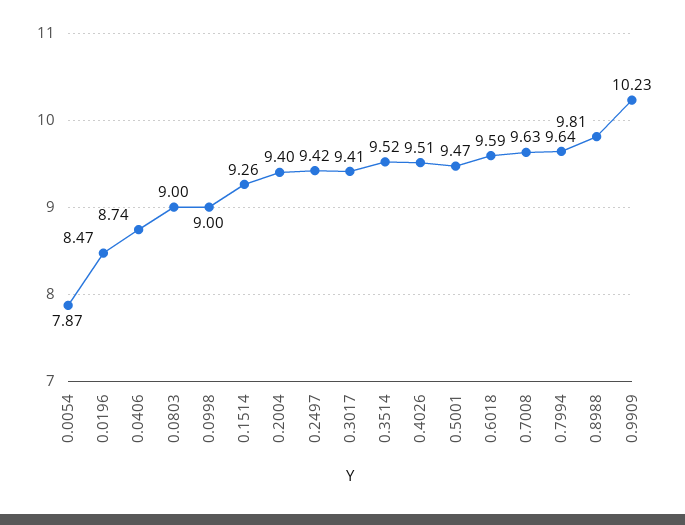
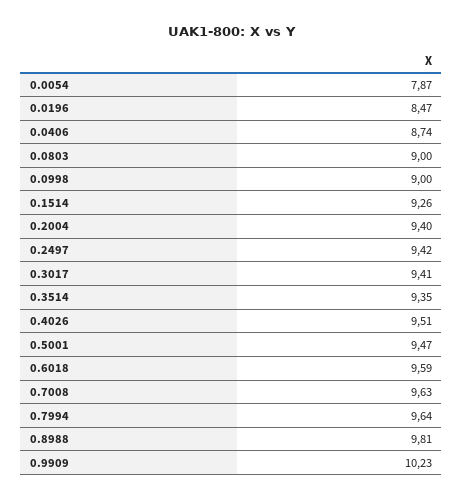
  {
    "0.0054": 7.87,
    "0.0196": 8.47,
    "0.0406": 8.74,
    "0.0803": 9,
    "0.0998": 9,
    "0.1514": 9.26,
    "0.2004": 9.4,
    "0.2497": 9.42,
    "0.3017": 9.41,
-   "0.3514": 9.52,
+   "0.3514": 9.35,
    "0.4026": 9.51,
    "0.5001": 9.47,
    "0.6018": 9.59,
    "0.7008": 9.63,
    "0.7994": 9.64,
    "0.8988": 9.81,
    "0.9909": 10.23
  }

